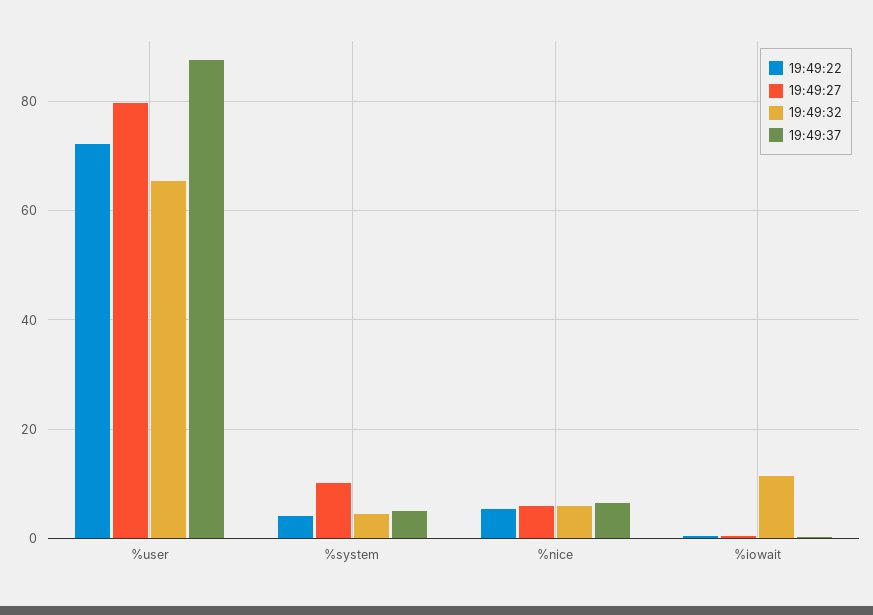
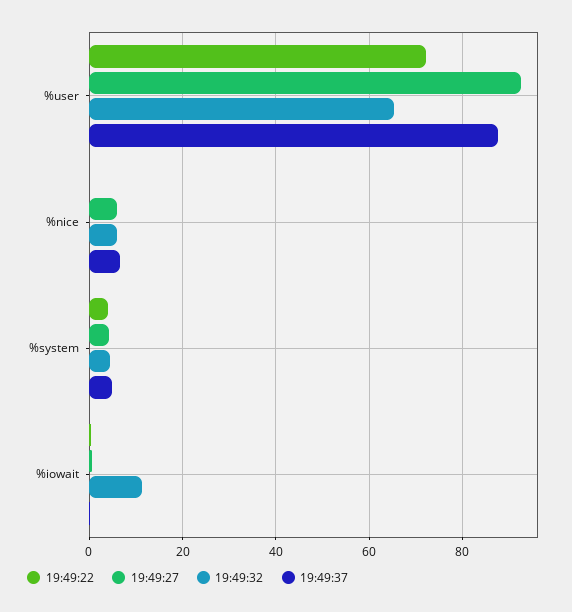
  {
    "19:49:22": {
      "%user": 72,
      "%system": 4,
-     "%nice": 6,
+     "%nice": 0,
      "%iowait": 0
    },
    "19:49:27": {
-     "%user": 80,
+     "%user": 92,
-     "%system": 10,
+     "%system": 4,
      "%nice": 6,
      "%iowait": 0
    },
    "19:49:32": {
      "%user": 66,
      "%system": 4,
      "%nice": 6,
      "%iowait": 12
    },
    "19:49:37": {
      "%user": 88,
      "%system": 4,
      "%nice": 6,
      "%iowait": 0
    }
  }

